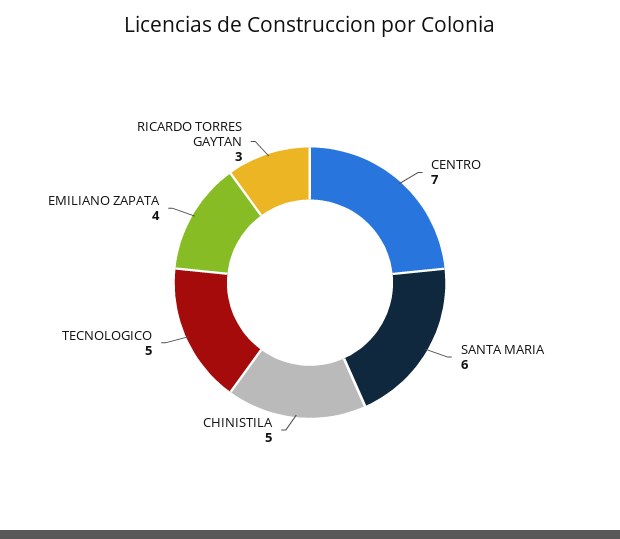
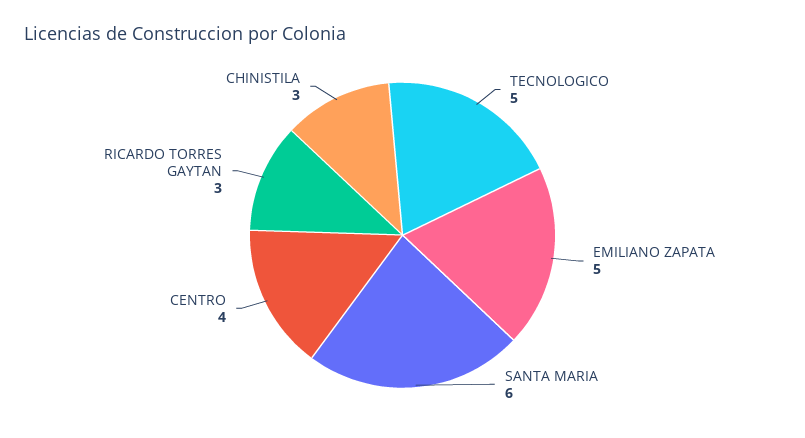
  {
-   "CENTRO": 7,
+   "CENTRO": 4,
    "SANTA MARIA": 6,
-   "CHINISTILA": 5,
+   "CHINISTILA": 3,
    "TECNOLOGICO": 5,
-   "EMILIANO ZAPATA": 4,
+   "EMILIANO ZAPATA": 5,
    "RICARDO TORRES GAYTAN": 3
  }

